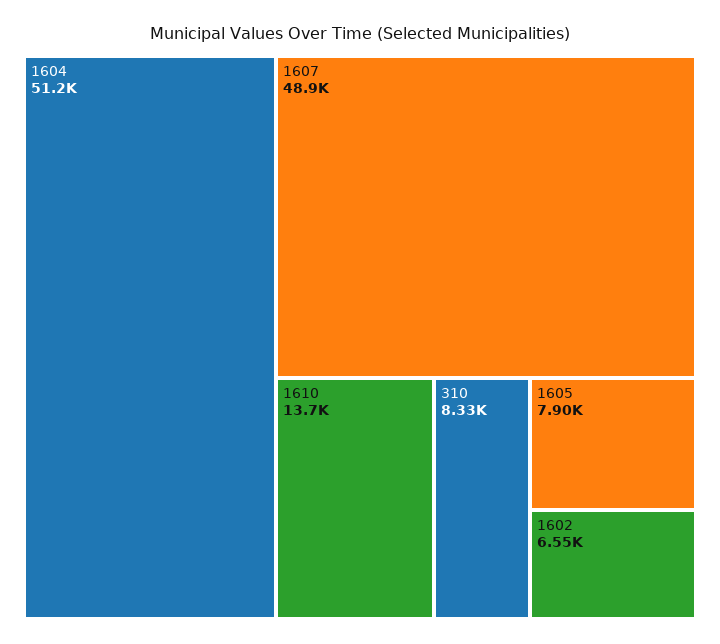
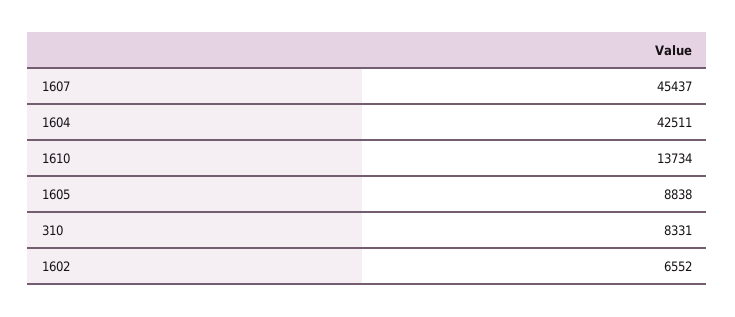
  {
-   "1604": 51200,
+   "1604": 42511,
-   "1607": 48900,
+   "1607": 45437,
    "1610": 13734,
    "310": 8331,
-   "1605": 7900,
+   "1605": 8838,
    "1602": 6552
  }

